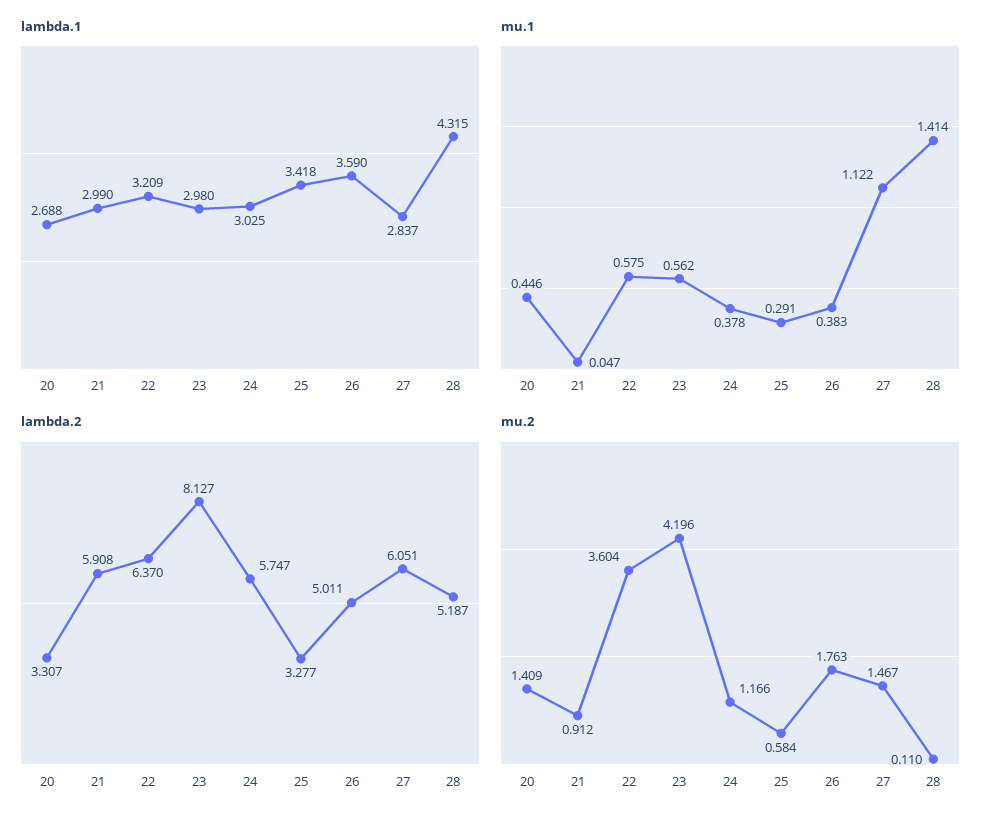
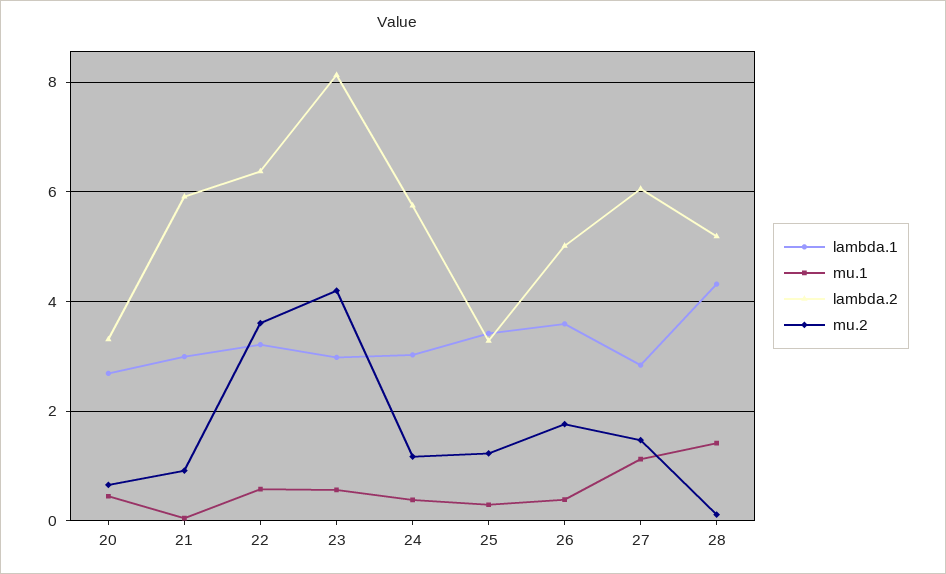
  {
    "lambda.1": {
      "20": 2.688,
      "21": 2.99,
      "22": 3.209,
      "23": 2.98,
      "24": 3.025,
      "25": 3.418,
      "26": 3.59,
      "27": 2.837,
      "28": 4.315
    },
    "mu.1": {
      "20": 0.446,
      "21": 0.047,
      "22": 0.575,
      "23": 0.562,
      "24": 0.378,
      "25": 0.291,
      "26": 0.383,
      "27": 1.122,
      "28": 1.414
    },
    "lambda.2": {
      "20": 3.307,
      "21": 5.908,
      "22": 6.37,
      "23": 8.127,
      "24": 5.747,
      "25": 3.277,
      "26": 5.011,
      "27": 6.051,
      "28": 5.187
    },
    "mu.2": {
-     "20": 1.409,
+     "20": 0.6,
      "21": 0.912,
      "22": 3.604,
      "23": 4.196,
      "24": 1.166,
-     "25": 0.584,
+     "25": 1.2,
      "26": 1.763,
      "27": 1.467,
      "28": 0.11
    }
  }

